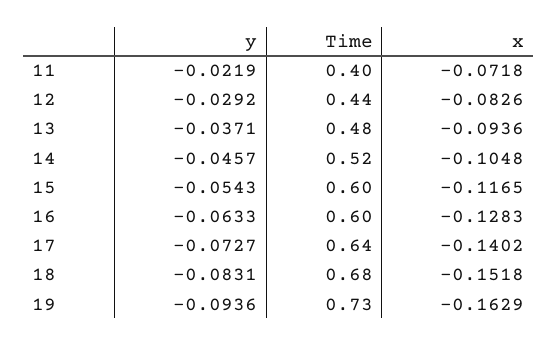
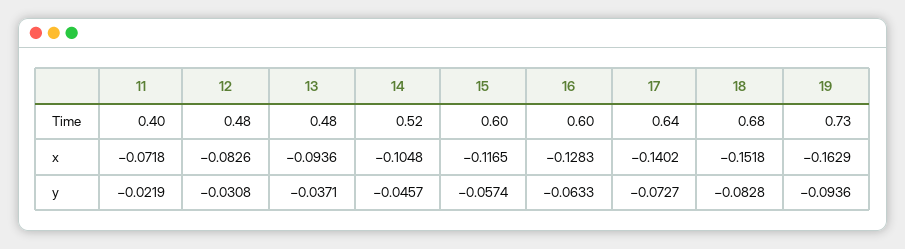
  {
    "y": {
      "11": -0.0219,
-     "12": -0.0292,
+     "12": -0.0308,
      "13": -0.0371,
      "14": -0.0457,
-     "15": -0.0543,
+     "15": -0.0574,
      "16": -0.0633,
      "17": -0.0727,
-     "18": -0.0831,
+     "18": -0.0828,
      "19": -0.0936
    },
    "Time": {
      "11": 0.4,
-     "12": 0.44,
+     "12": 0.48,
      "13": 0.48,
      "14": 0.52,
      "15": 0.6,
      "16": 0.6,
      "17": 0.64,
      "18": 0.68,
      "19": 0.73
    },
    "x": {
      "11": -0.0718,
      "12": -0.0826,
      "13": -0.0936,
      "14": -0.1048,
      "15": -0.1165,
      "16": -0.1283,
      "17": -0.1402,
      "18": -0.1518,
      "19": -0.1629
    }
  }

